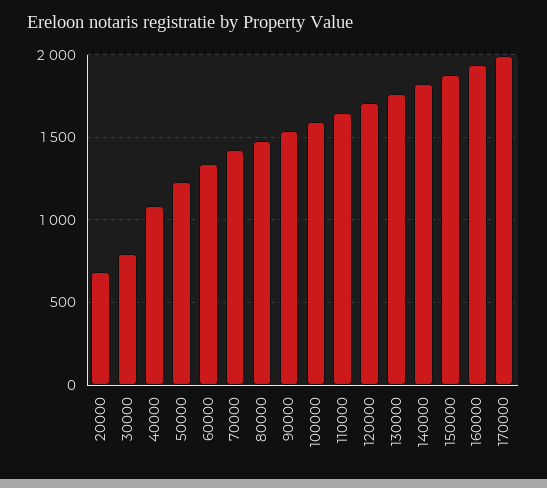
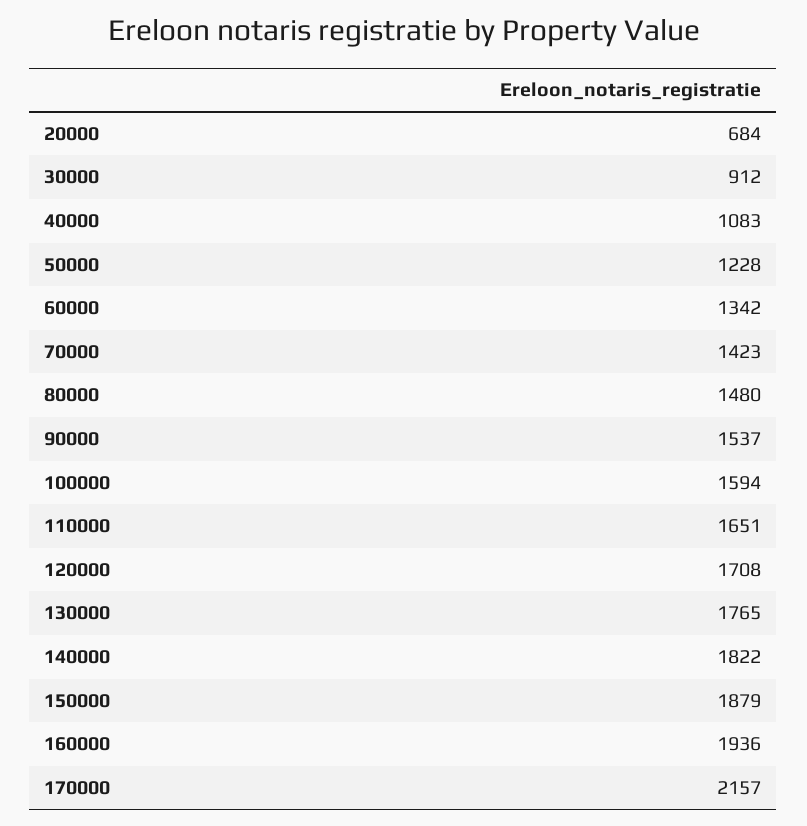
  {
    "20000": 684,
-   "30000": 800,
+   "30000": 912,
    "40000": 1083,
    "50000": 1228,
    "60000": 1342,
    "70000": 1423,
    "80000": 1480,
    "90000": 1537,
    "100000": 1594,
    "110000": 1651,
    "120000": 1708,
    "130000": 1765,
    "140000": 1822,
    "150000": 1879,
    "160000": 1936,
-   "170000": 2000
+   "170000": 2157
  }

